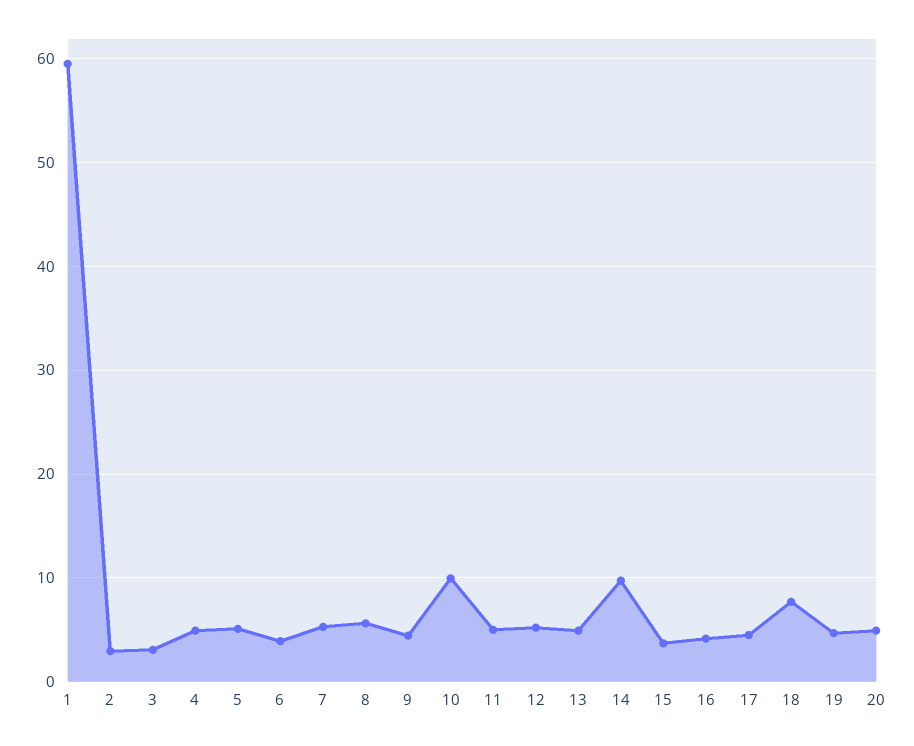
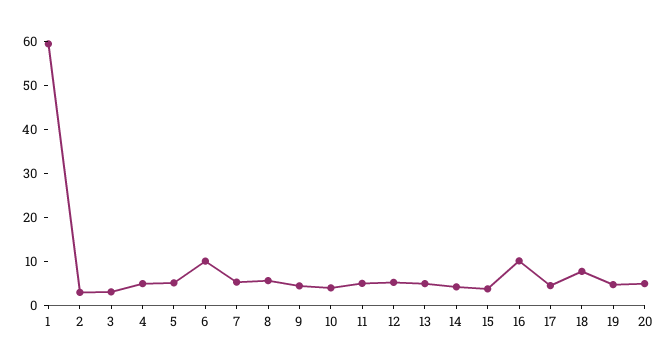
  {
    "1": 59,
    "2": 3,
    "3": 3,
    "4": 5,
    "5": 5,
-   "6": 4,
+   "6": 10,
    "7": 5,
    "8": 6,
    "9": 4,
-   "10": 10,
+   "10": 4,
    "11": 5,
    "12": 5,
    "13": 5,
-   "14": 10,
+   "14": 4,
    "15": 4,
-   "16": 4,
+   "16": 10,
    "17": 4,
    "18": 8,
    "19": 5,
    "20": 5
  }

